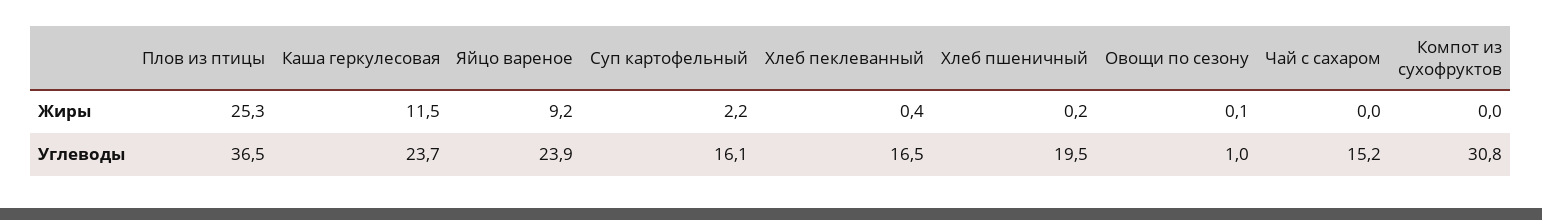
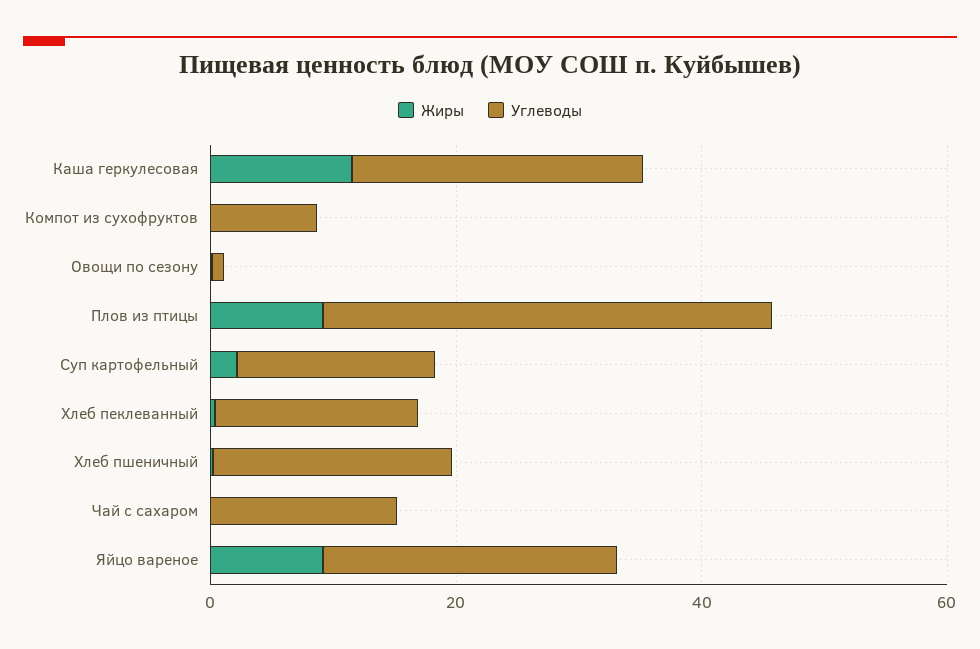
  {
    "Жиры": {
-     "Плов из птицы": 25.3,
+     "Плов из птицы": 10,
      "Каша геркулесовая": 11.5,
      "Яйцо вареное": 9.2,
      "Суп картофельный": 2.2,
      "Хлеб пеклеванный": 0.4,
      "Хлеб пшеничный": 0.2,
      "Овощи по сезону": 0.1,
      "Чай с сахаром": 0,
      "Компот из сухофруктов": 0
    },
    "Углеводы": {
      "Плов из птицы": 36.5,
      "Каша геркулесовая": 23.7,
      "Яйцо вареное": 23.9,
      "Суп картофельный": 16.1,
      "Хлеб пеклеванный": 16.5,
      "Хлеб пшеничный": 19.5,
      "Овощи по сезону": 1,
      "Чай с сахаром": 15.2,
-     "Компот из сухофруктов": 30.8
+     "Компот из сухофруктов": 10
    }
  }

